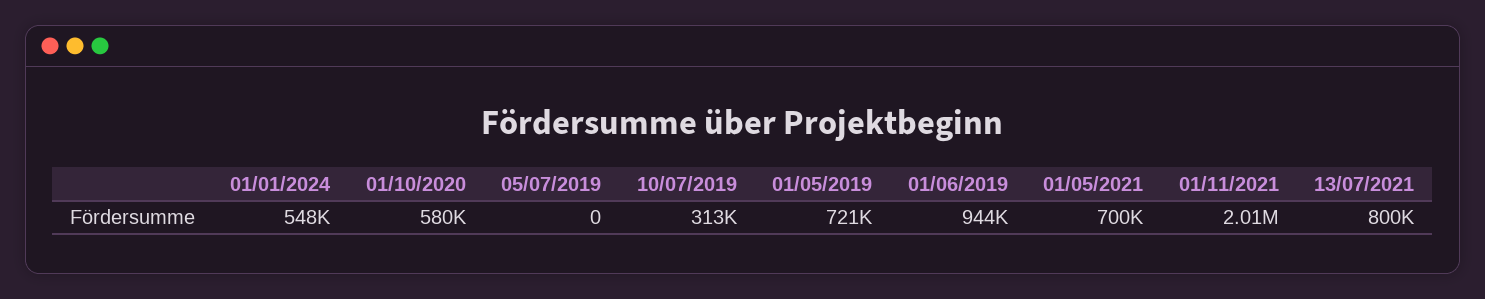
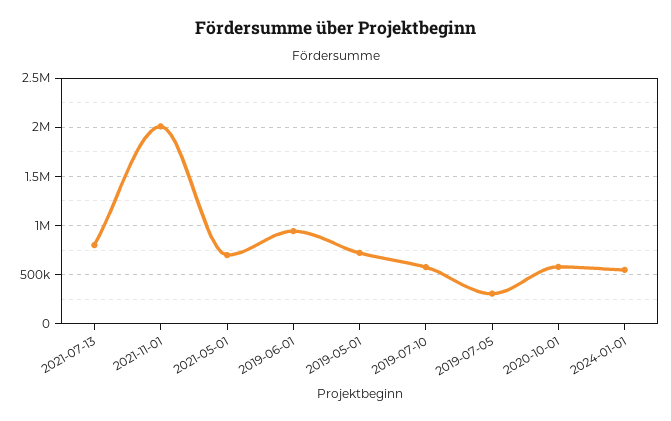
  {
    "01/01/2024": 548000,
    "01/10/2020": 580000,
-   "05/07/2019": 0,
+   "05/07/2019": 300000,
-   "10/07/2019": 313000,
+   "10/07/2019": 600000,
    "01/05/2019": 721000,
    "01/06/2019": 944000,
    "01/05/2021": 700000,
    "01/11/2021": 2010000,
    "13/07/2021": 800000
  }

